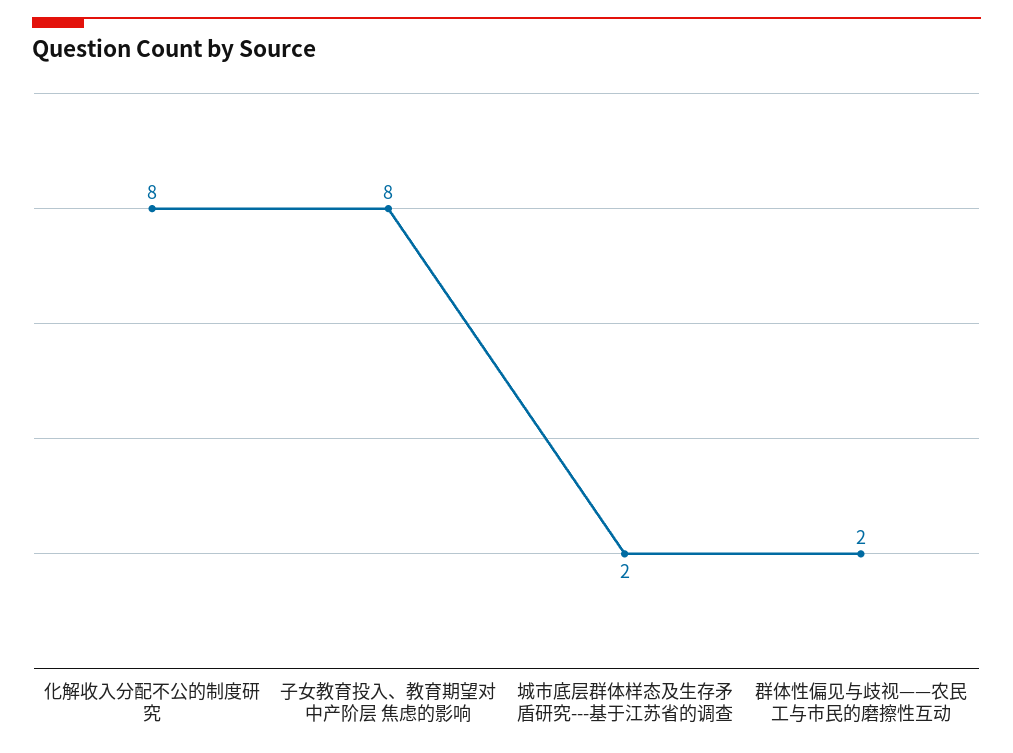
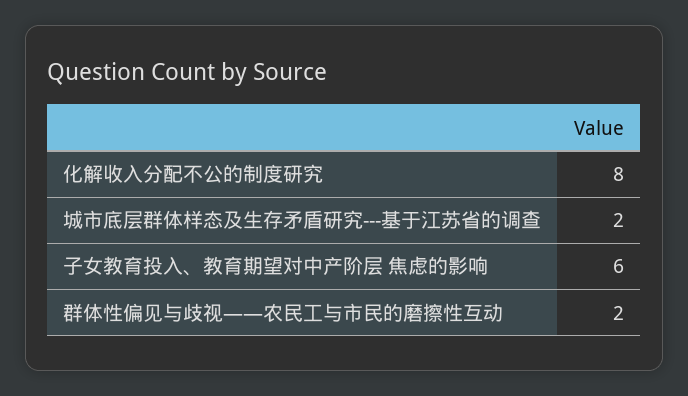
  {
    "化解收入分配不公的制度研究": 8,
-   "子女教育投入、教育期望对中产阶层 焦虑的影响": 8,
+   "子女教育投入、教育期望对中产阶层 焦虑的影响": 6,
    "城市底层群体样态及生存矛盾研究---基于江苏省的调查": 2,
    "群体性偏见与歧视——农民工与市民的磨擦性互动": 2
  }

